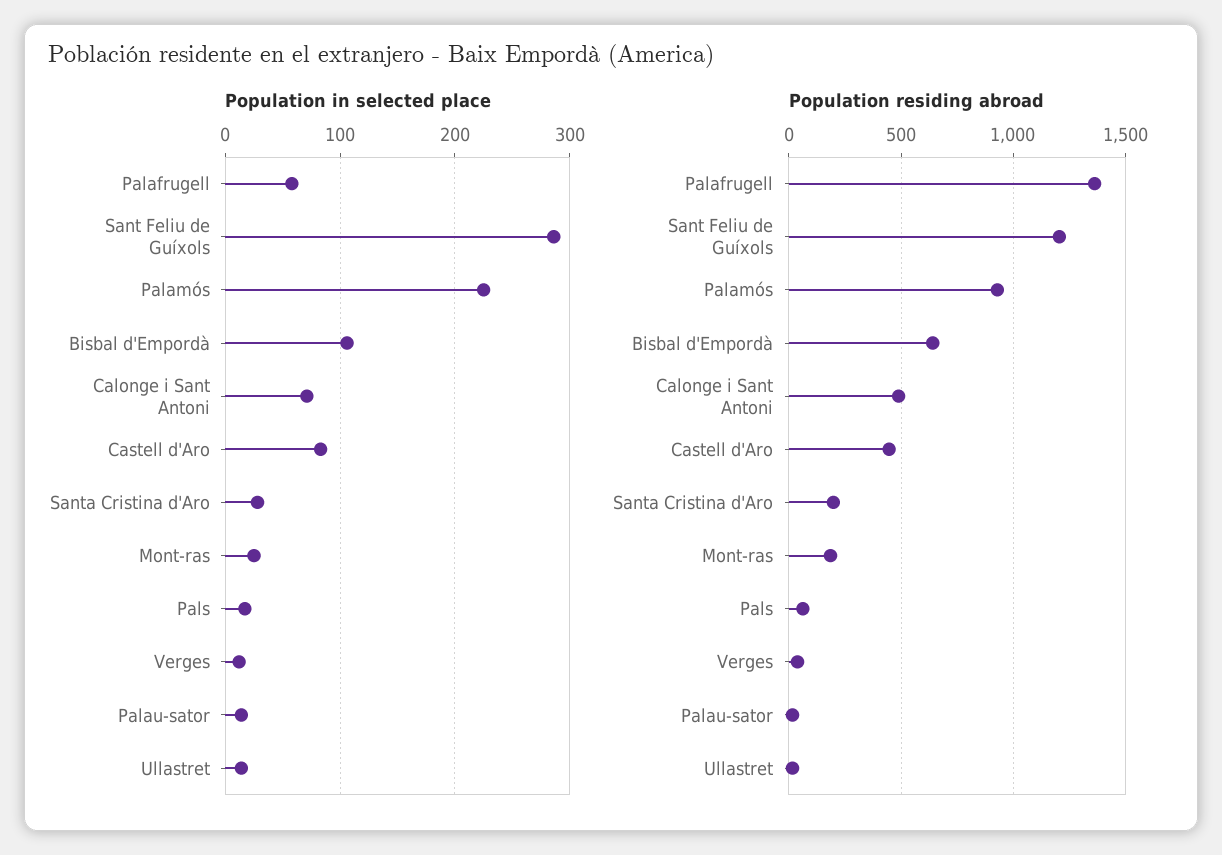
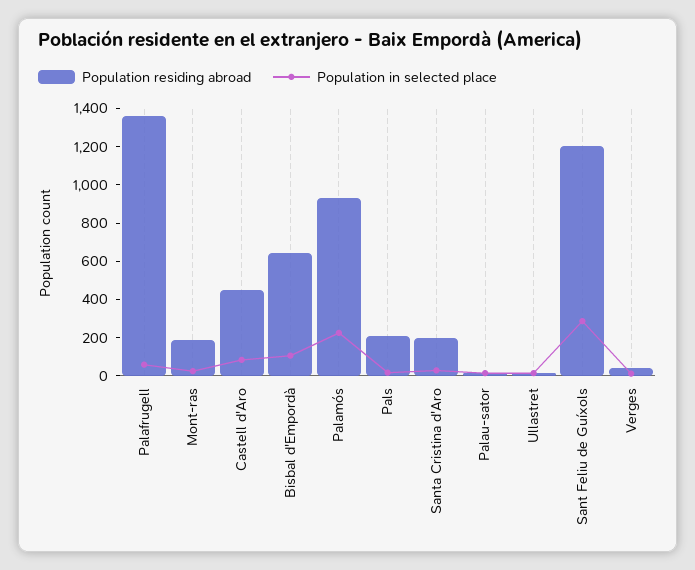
  {
    "Population in selected place": {
      "Palafrugell": 60,
      "Sant Feliu de Guíxols": 290,
      "Palamós": 230,
      "Bisbal d'Empordà": 110,
-     "Calonge i Sant Antoni": 70,
      "Castell d'Aro": 80,
      "Santa Cristina d'Aro": 30,
      "Mont-ras": 30,
      "Pals": 20,
      "Verges": 10,
      "Palau-sator": 10,
      "Ullastret": 10
    },
    "Population residing abroad": {
      "Palafrugell": 1350,
      "Sant Feliu de Guíxols": 1200,
      "Palamós": 950,
      "Bisbal d'Empordà": 650,
-     "Calonge i Sant Antoni": 500,
      "Castell d'Aro": 450,
      "Santa Cristina d'Aro": 200,
      "Mont-ras": 200,
-     "Pals": 50,
+     "Pals": 200,
      "Verges": 50,
      "Palau-sator": 0,
      "Ullastret": 0
    }
  }

